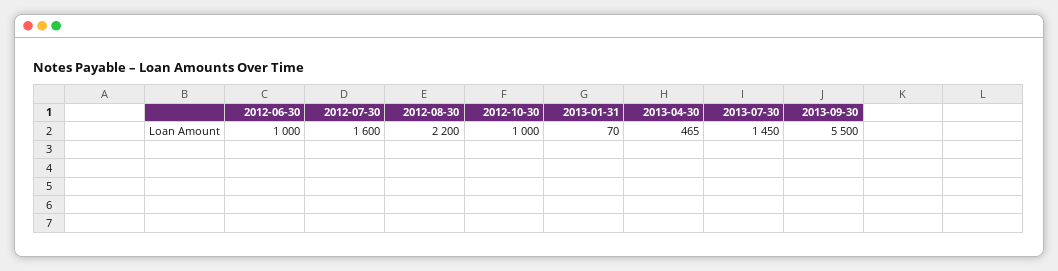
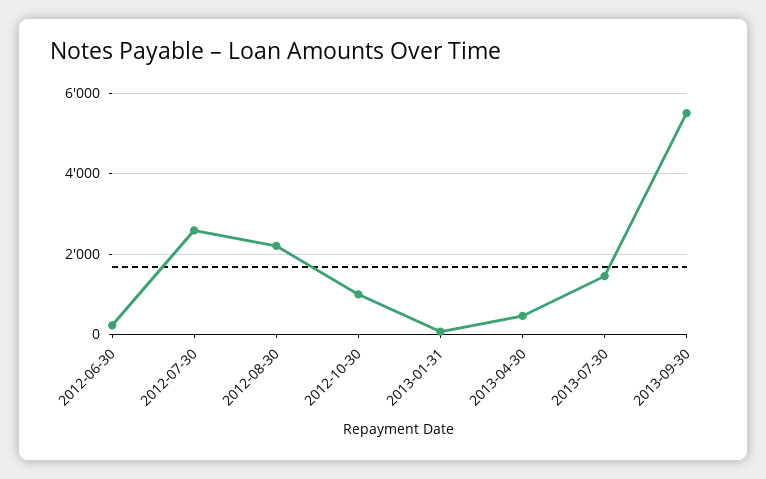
  {
-   "2012-06-30": 1000,
+   "2012-06-30": 200,
-   "2012-07-30": 1600,
+   "2012-07-30": 2600,
    "2012-08-30": 2200,
    "2012-10-30": 1000,
    "2013-01-31": 70,
    "2013-04-30": 465,
    "2013-07-30": 1450,
    "2013-09-30": 5500
  }

